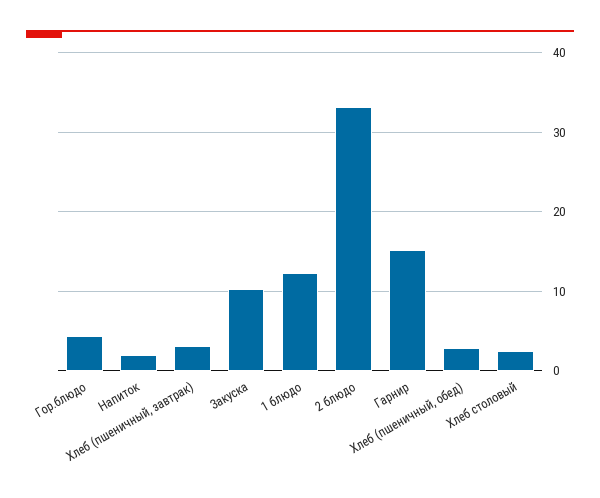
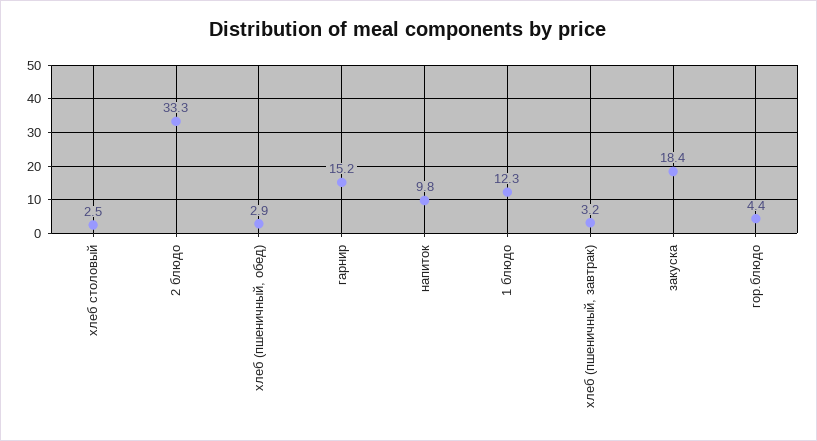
  {
    "Гор.блюдо": 4.4,
-   "Напиток": 2,
+   "Напиток": 9.8,
    "Хлеб (пшеничный, завтрак)": 3.2,
-   "Закуска": 10,
+   "Закуска": 18.4,
    "1 блюдо": 12.3,
    "2 блюдо": 33.3,
    "Гарнир": 15.2,
    "Хлеб (пшеничный, обед)": 2.9,
    "Хлеб столовый": 2.5
  }

